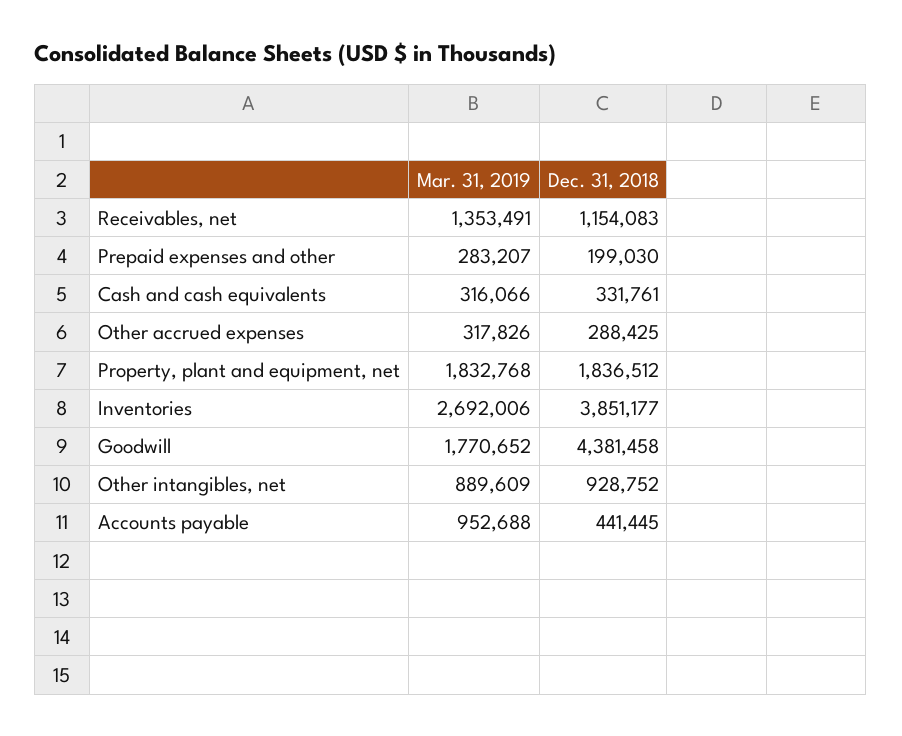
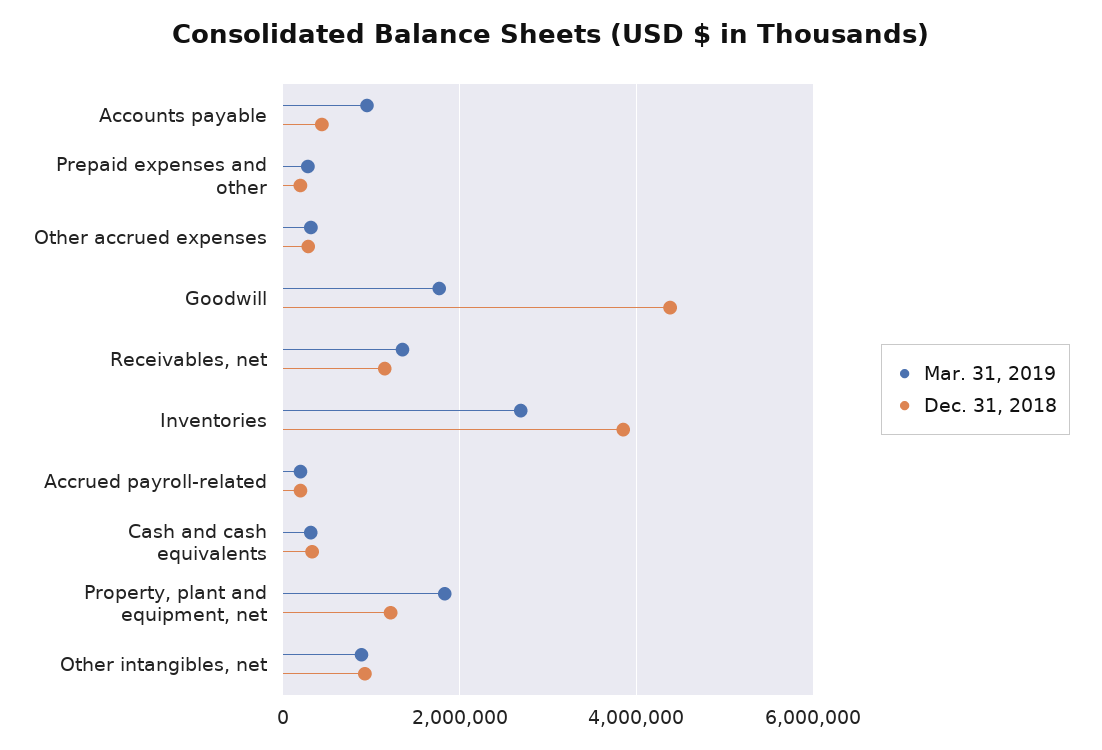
  {
    "Mar. 31, 2019": {
      "Receivables, net": 1353491,
      "Prepaid expenses and other": 283207,
      "Cash and cash equivalents": 316066,
      "Other accrued expenses": 317826,
      "Property, plant and equipment, net": 1832768,
      "Inventories": 2692006,
      "Goodwill": 1770652,
      "Other intangibles, net": 889609,
-     "Accounts payable": 952688
+     "Accounts payable": 952688,
+     "Accrued payroll-related": 200000
    },
    "Dec. 31, 2018": {
      "Receivables, net": 1154083,
      "Prepaid expenses and other": 199030,
      "Cash and cash equivalents": 331761,
      "Other accrued expenses": 288425,
-     "Property, plant and equipment, net": 1836512,
+     "Property, plant and equipment, net": 1200000,
      "Inventories": 3851177,
      "Goodwill": 4381458,
      "Other intangibles, net": 928752,
-     "Accounts payable": 441445
+     "Accounts payable": 441445,
+     "Accrued payroll-related": 200000
    }
  }

